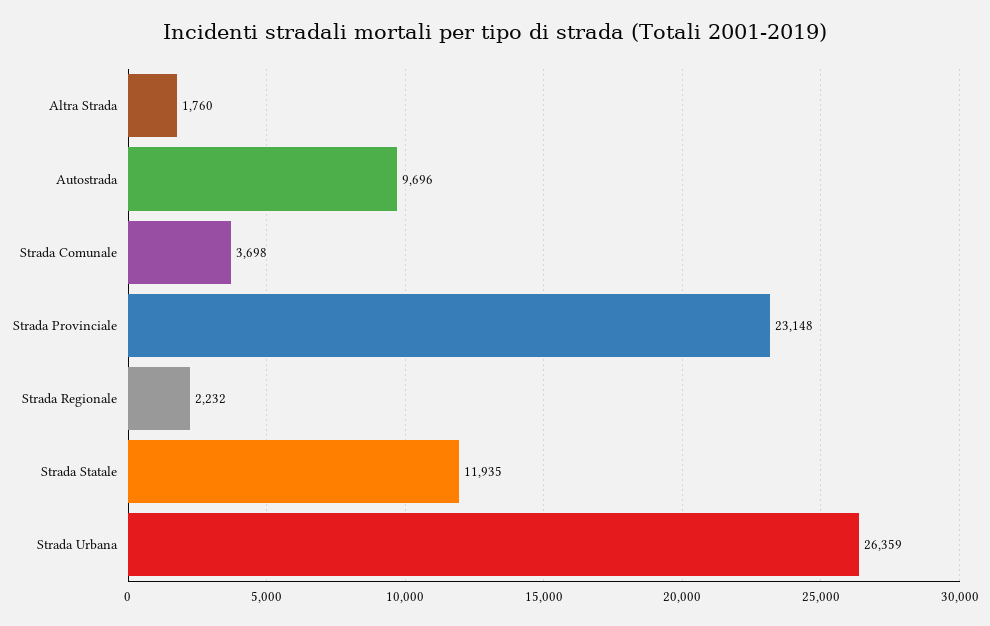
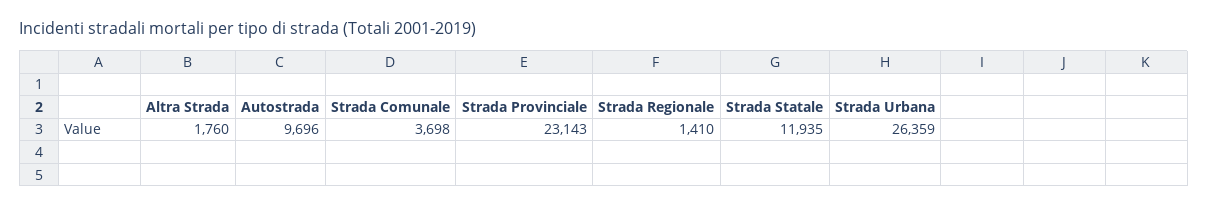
  {
    "Altra Strada": 1760,
    "Autostrada": 9696,
    "Strada Comunale": 3698,
-   "Strada Provinciale": 23148,
+   "Strada Provinciale": 23143,
-   "Strada Regionale": 2232,
+   "Strada Regionale": 1410,
    "Strada Statale": 11935,
    "Strada Urbana": 26359
  }

